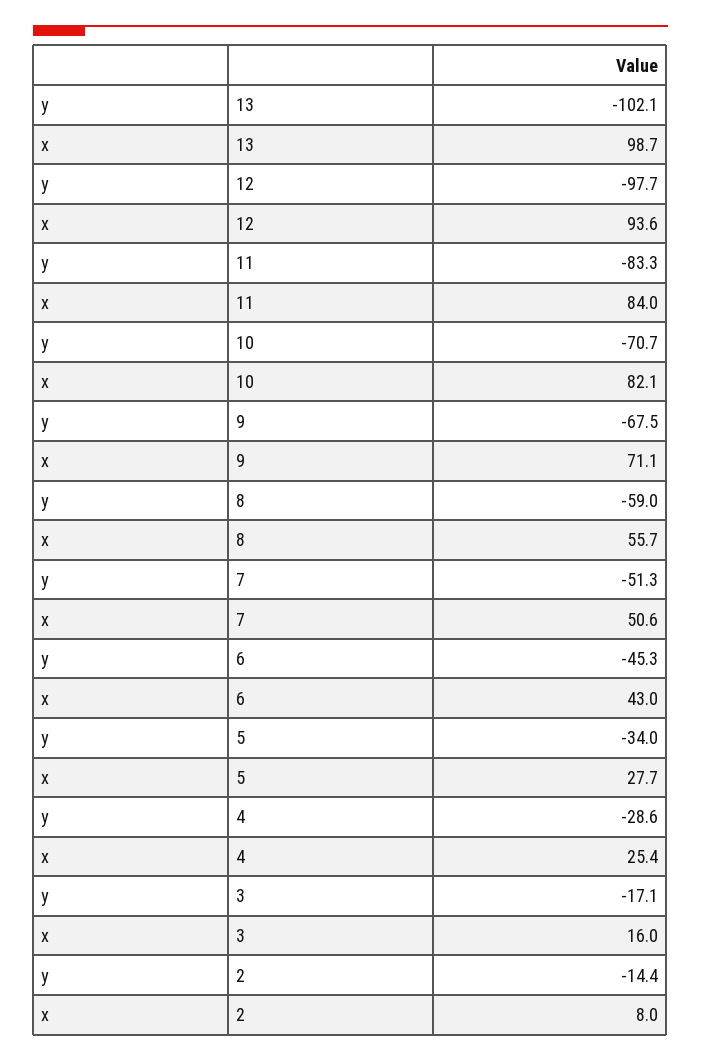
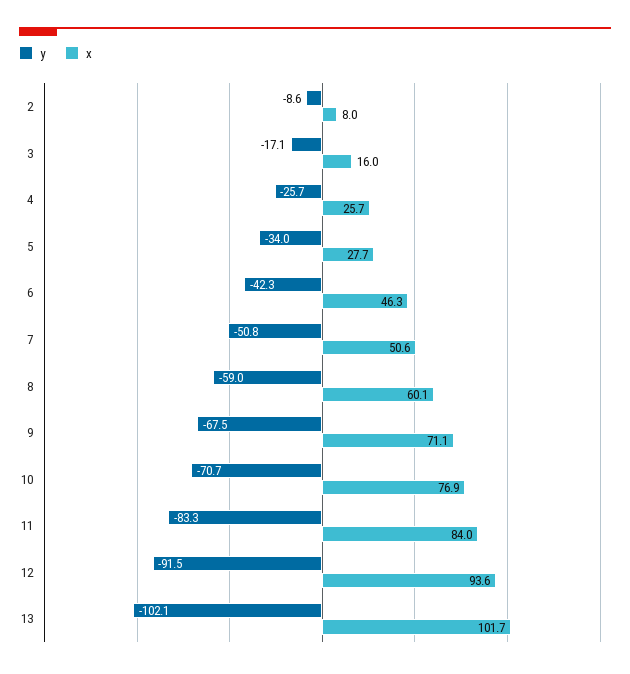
  {
    "y": {
      "13": -102.1,
-     "12": -97.7,
+     "12": -91.5,
      "11": -83.3,
      "10": -70.7,
      "9": -67.5,
      "8": -59,
-     "7": -51.3,
+     "7": -50.8,
-     "6": -45.3,
+     "6": -42.3,
      "5": -34,
-     "4": -28.6,
+     "4": -25.7,
      "3": -17.1,
-     "2": -14.4
+     "2": -8.6
    },
    "x": {
-     "13": 98.7,
+     "13": 101.7,
      "12": 93.6,
      "11": 84,
-     "10": 82.1,
+     "10": 76.9,
      "9": 71.1,
-     "8": 55.7,
+     "8": 60.1,
      "7": 50.6,
-     "6": 43,
+     "6": 46.3,
      "5": 27.7,
-     "4": 25.4,
+     "4": 25.7,
      "3": 16,
      "2": 8
    }
  }

